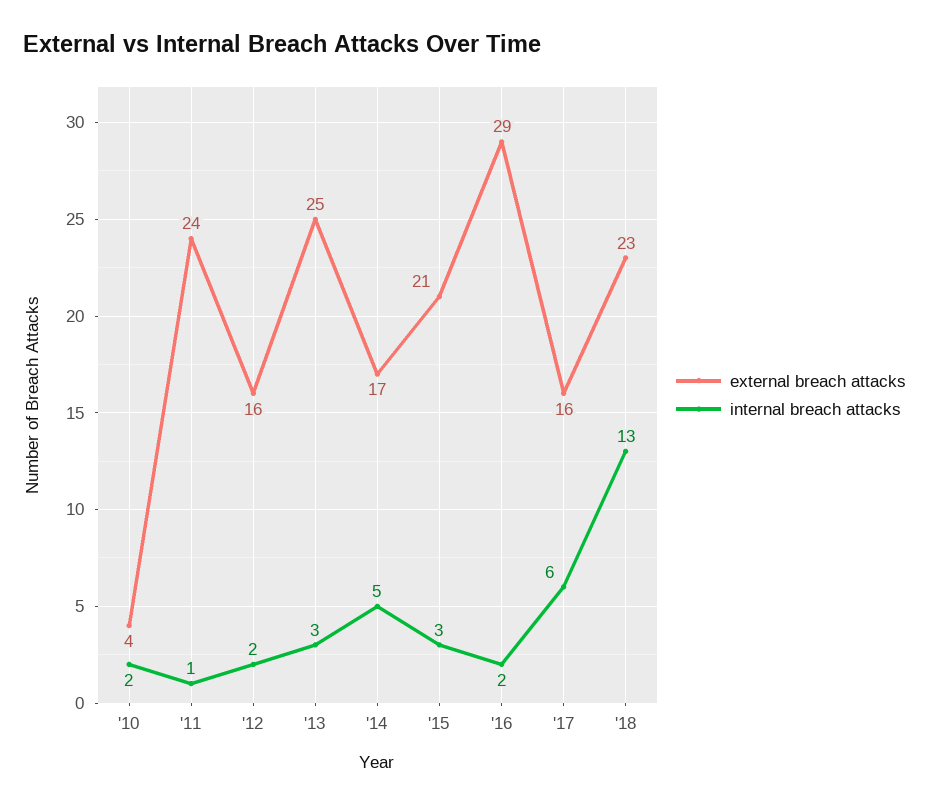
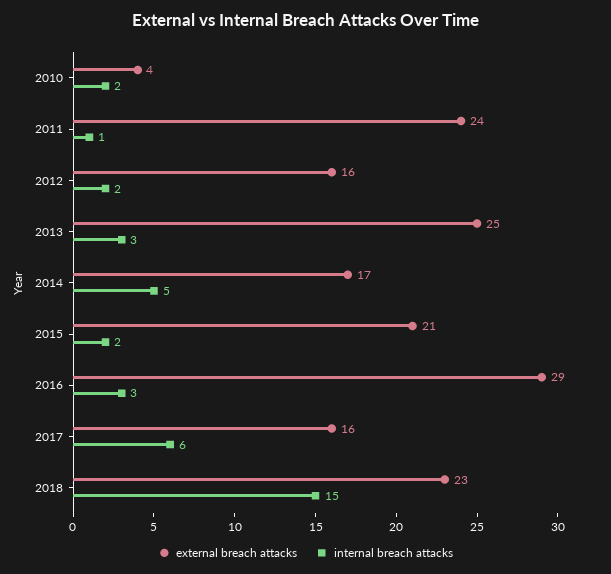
  {
    "external breach attacks": {
      "'10": 4,
      "'11": 24,
      "'12": 16,
      "'13": 25,
      "'14": 17,
      "'15": 21,
      "'16": 29,
      "'17": 16,
      "'18": 23
    },
    "internal breach attacks": {
      "'10": 2,
      "'11": 1,
      "'12": 2,
      "'13": 3,
      "'14": 5,
-     "'15": 3,
+     "'15": 2,
-     "'16": 2,
+     "'16": 3,
      "'17": 6,
-     "'18": 13
+     "'18": 15
    }
  }

